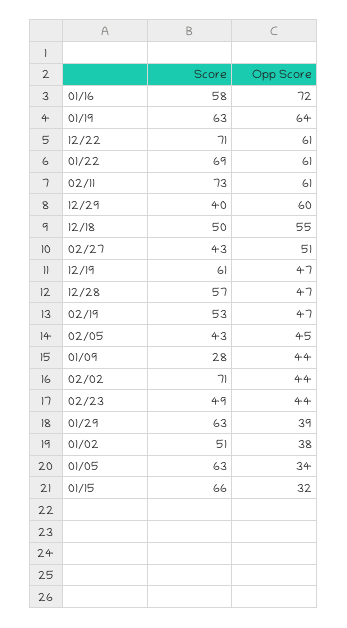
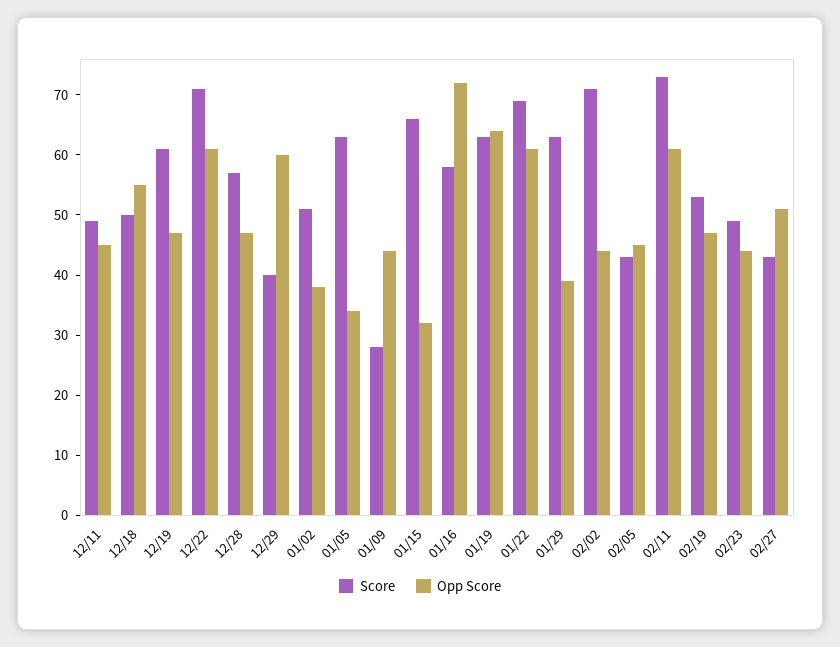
  {
    "Score": {
      "01/16": 58,
      "01/19": 63,
      "12/22": 71,
      "01/22": 69,
      "02/11": 73,
      "12/29": 40,
      "12/18": 50,
      "02/27": 43,
      "12/19": 61,
      "12/28": 57,
      "02/19": 53,
      "02/05": 43,
      "01/09": 28,
      "02/02": 71,
      "02/23": 49,
      "01/29": 63,
      "01/02": 51,
      "01/05": 63,
-     "01/15": 66
+     "01/15": 66,
+     "12/11": 50
    },
    "Opp Score": {
      "01/16": 72,
      "01/19": 64,
      "12/22": 61,
      "01/22": 61,
      "02/11": 61,
      "12/29": 60,
      "12/18": 55,
      "02/27": 51,
      "12/19": 47,
      "12/28": 47,
      "02/19": 47,
      "02/05": 45,
      "01/09": 44,
      "02/02": 44,
      "02/23": 44,
      "01/29": 39,
      "01/02": 38,
      "01/05": 34,
-     "01/15": 32
+     "01/15": 32,
+     "12/11": 45
    }
  }

